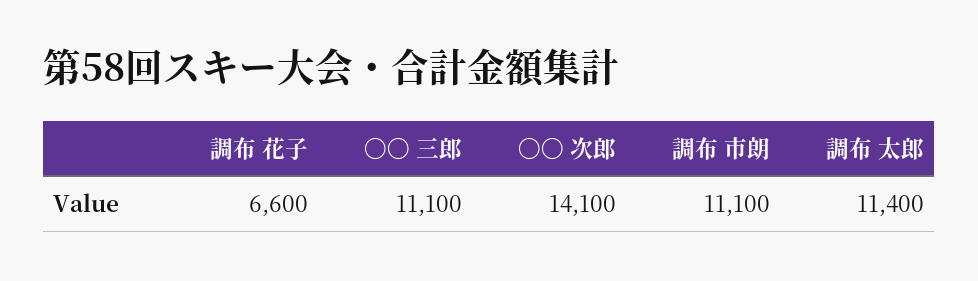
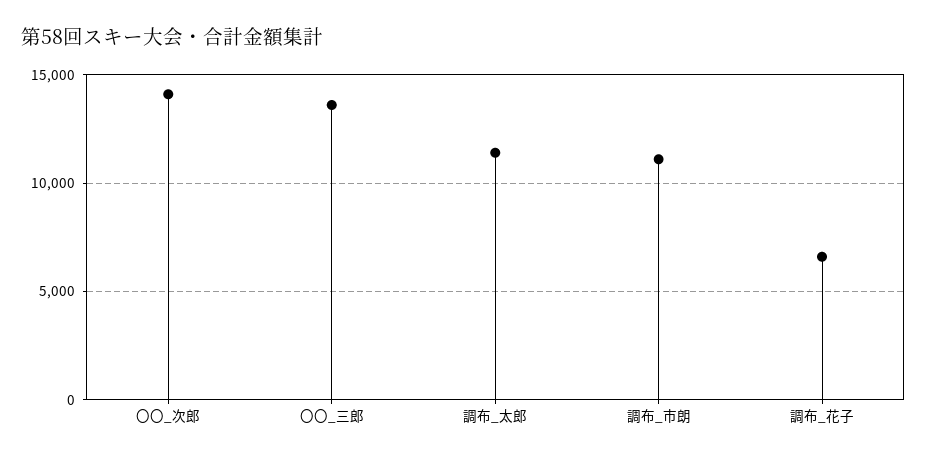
  {
    "調布 花子": 6600,
-   "〇〇 三郎": 11100,
+   "〇〇 三郎": 13500,
    "〇〇 次郎": 14100,
    "調布 市朗": 11100,
    "調布 太郎": 11400
  }

